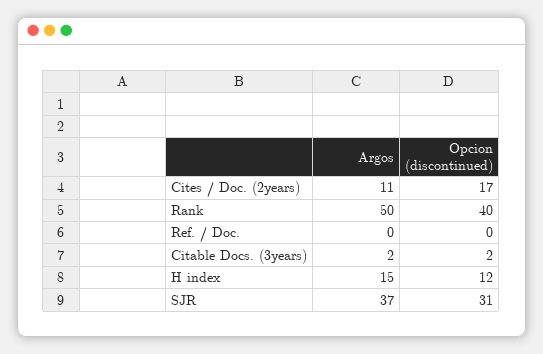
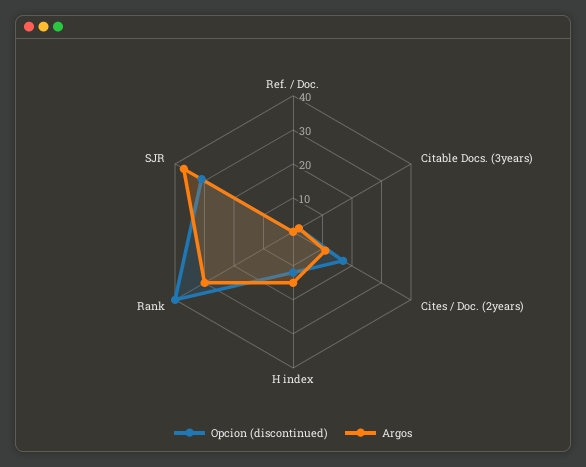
  {
    "Argos": {
      "Cites / Doc. (2years)": 11,
-     "Rank": 50,
+     "Rank": 30,
      "Ref. / Doc.": 0,
      "Citable Docs. (3years)": 2,
      "H index": 15,
      "SJR": 37
    },
    "Opcion (discontinued)": {
      "Cites / Doc. (2years)": 17,
      "Rank": 40,
      "Ref. / Doc.": 0,
      "Citable Docs. (3years)": 2,
      "H index": 12,
      "SJR": 31
    }
  }

